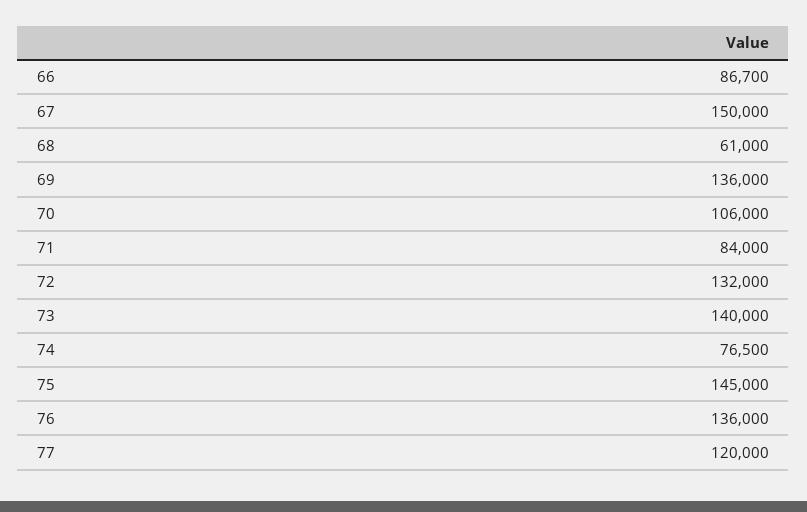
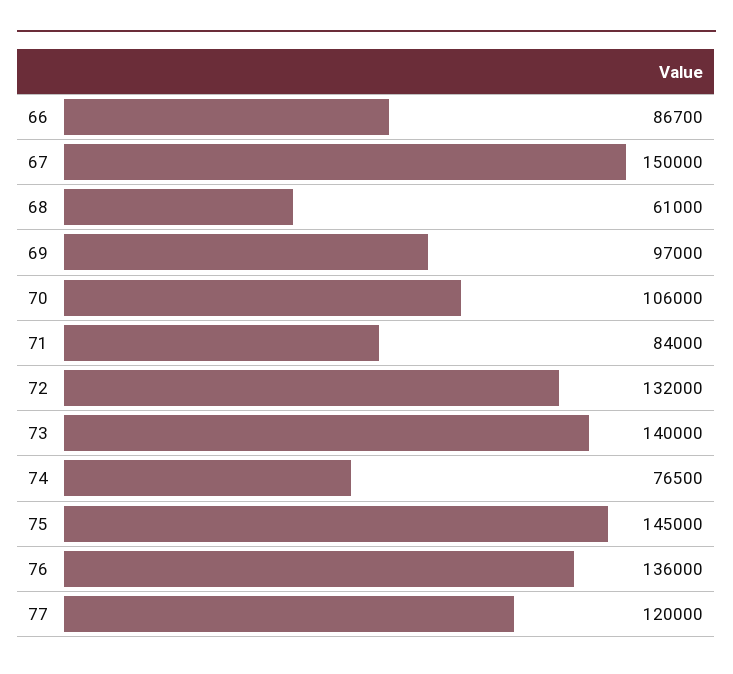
  {
    "66": 86700,
    "67": 150000,
    "68": 61000,
-   "69": 136000,
+   "69": 97000,
    "70": 106000,
    "71": 84000,
    "72": 132000,
    "73": 140000,
    "74": 76500,
    "75": 145000,
    "76": 136000,
    "77": 120000
  }

